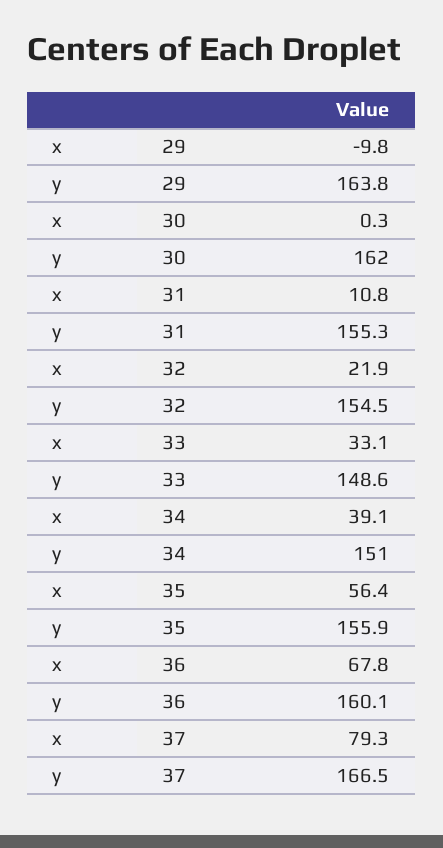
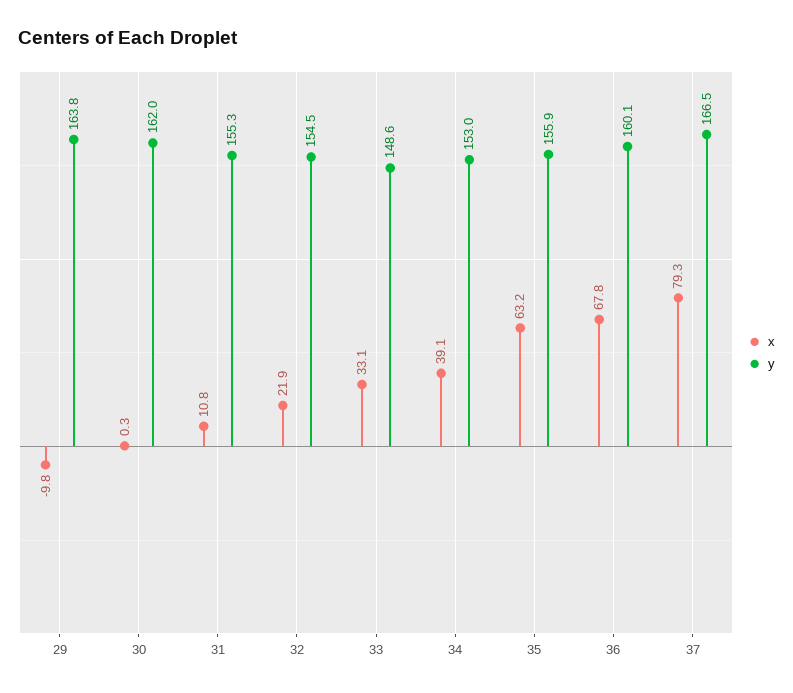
  {
    "x": {
      "29": -9.8,
      "30": 0.3,
      "31": 10.8,
      "32": 21.9,
      "33": 33.1,
      "34": 39.1,
-     "35": 56.4,
+     "35": 63.2,
      "36": 67.8,
      "37": 79.3
    },
    "y": {
      "29": 163.8,
      "30": 162,
      "31": 155.3,
      "32": 154.5,
      "33": 148.6,
-     "34": 151,
+     "34": 153,
      "35": 155.9,
      "36": 160.1,
      "37": 166.5
    }
  }

